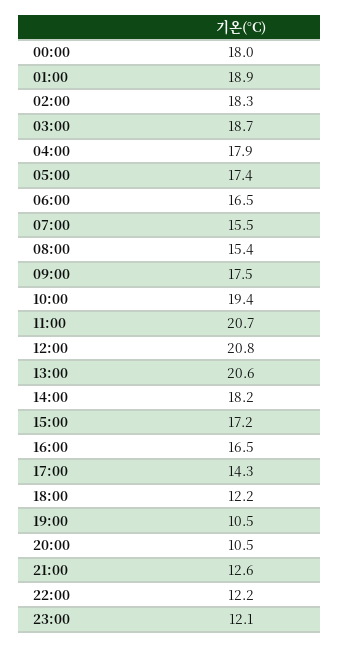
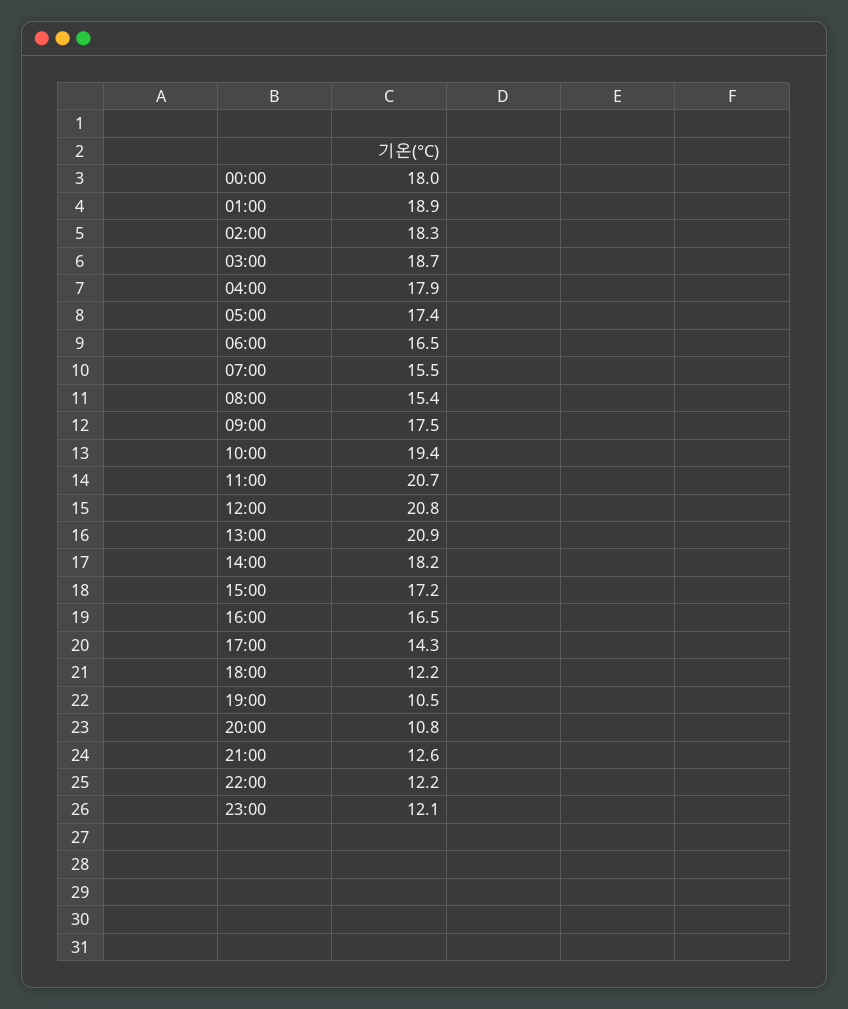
  {
    "00:00": 18,
    "01:00": 18.9,
    "02:00": 18.3,
    "03:00": 18.7,
    "04:00": 17.9,
    "05:00": 17.4,
    "06:00": 16.5,
    "07:00": 15.5,
    "08:00": 15.4,
    "09:00": 17.5,
    "10:00": 19.4,
    "11:00": 20.7,
    "12:00": 20.8,
-   "13:00": 20.6,
+   "13:00": 20.9,
    "14:00": 18.2,
    "15:00": 17.2,
    "16:00": 16.5,
    "17:00": 14.3,
    "18:00": 12.2,
    "19:00": 10.5,
-   "20:00": 10.5,
+   "20:00": 10.8,
    "21:00": 12.6,
    "22:00": 12.2,
    "23:00": 12.1
  }

